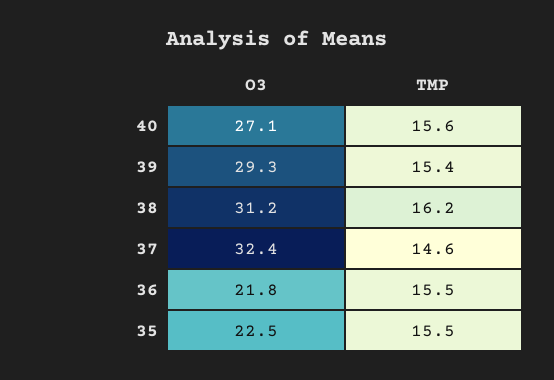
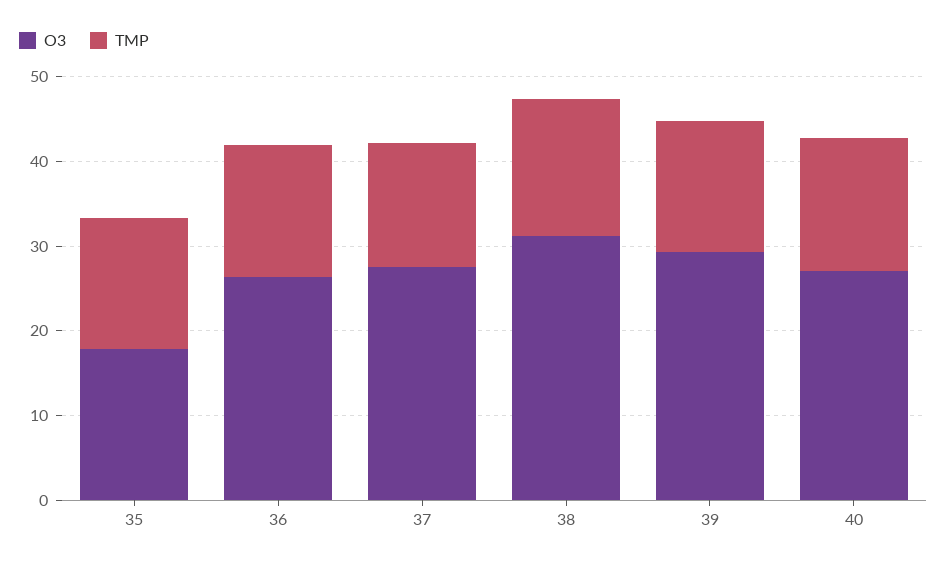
  {
    "O3": {
      "40": 27.1,
      "39": 29.3,
      "38": 31.2,
-     "37": 32.4,
+     "37": 28,
-     "36": 21.8,
+     "36": 26,
-     "35": 22.5
+     "35": 18
    },
    "TMP": {
      "40": 15.6,
      "39": 15.4,
      "38": 16.2,
      "37": 14.6,
      "36": 15.5,
      "35": 15.5
    }
  }

